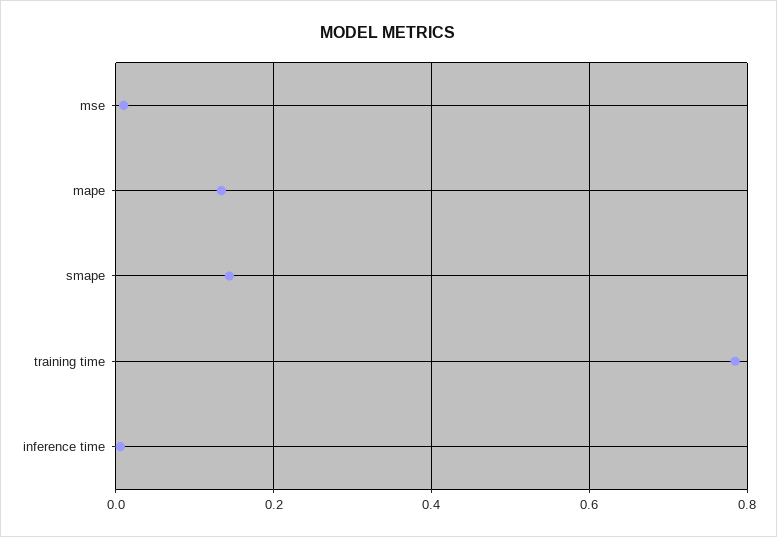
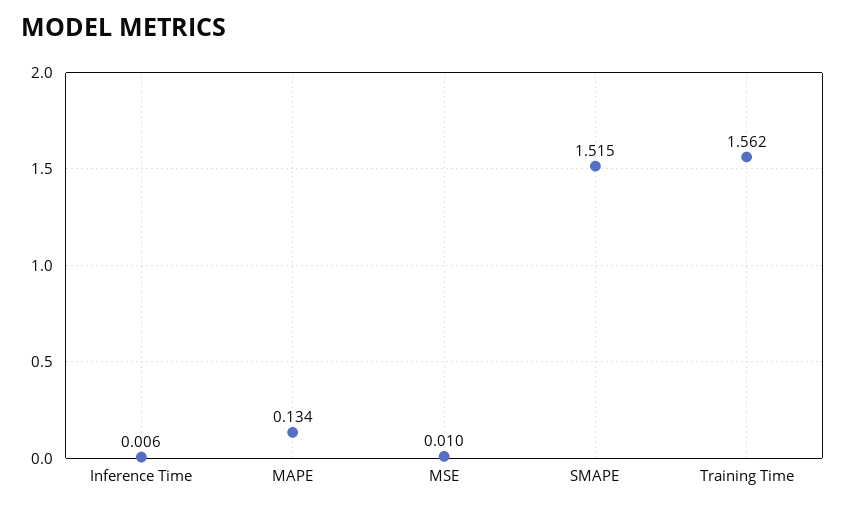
  {
    "mse": 0.01,
    "mape": 0.134,
-   "smape": 0.14,
+   "smape": 1.515,
-   "training time": 0.78,
+   "training time": 1.562,
    "inference time": 0.006
  }

